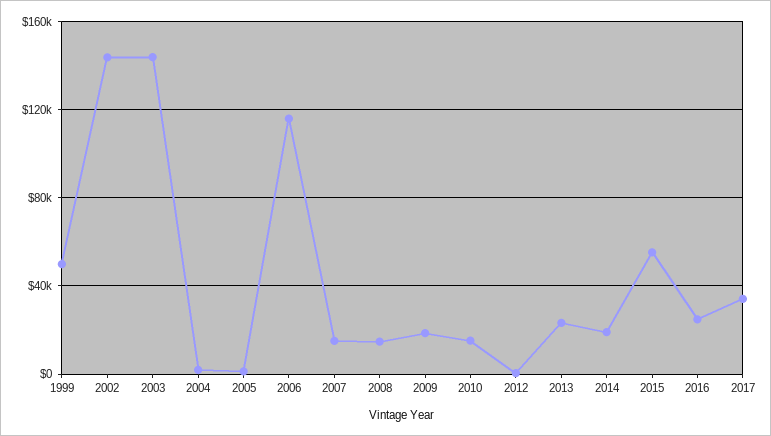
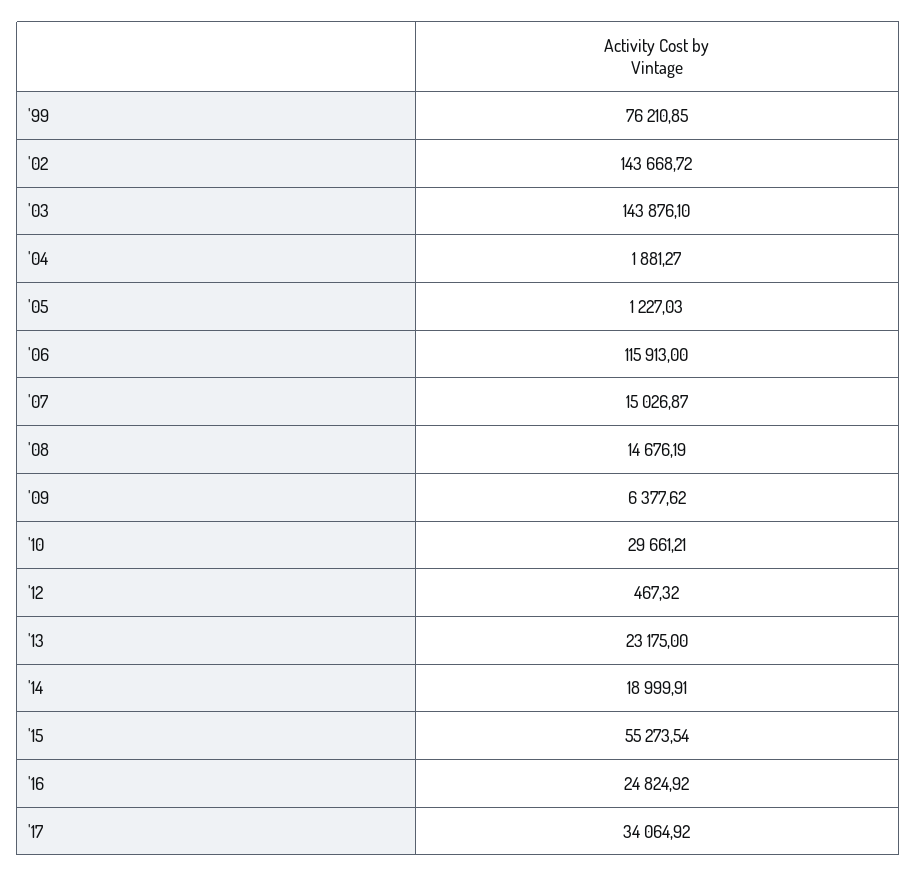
  {
-   "1999": 50000,
+   "1999": 76210.85,
    "2002": 143668.72,
    "2003": 143876.1,
    "2004": 1881.27,
    "2005": 1227.03,
    "2006": 115913,
    "2007": 15026.87,
    "2008": 14676.19,
-   "2009": 20000,
+   "2009": 6377.62,
-   "2010": 15000,
+   "2010": 29661.21,
    "2012": 467.32,
    "2013": 23175,
    "2014": 18999.91,
    "2015": 55273.54,
    "2016": 24824.92,
    "2017": 34064.92
  }

